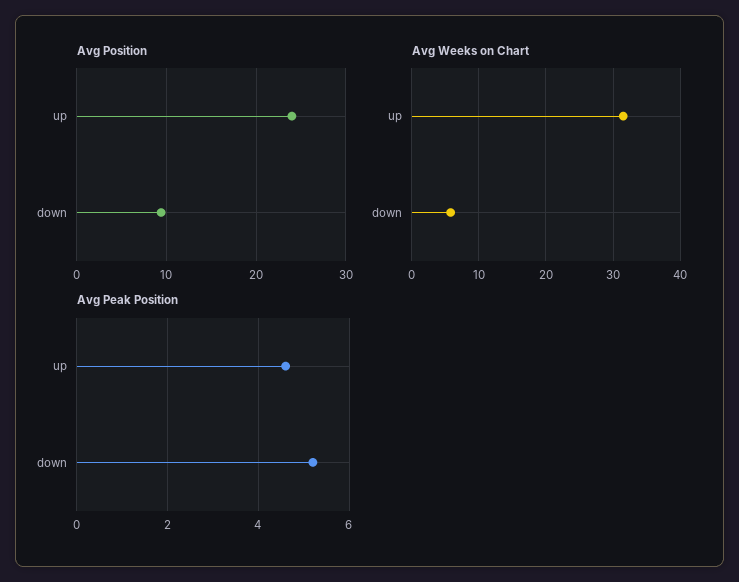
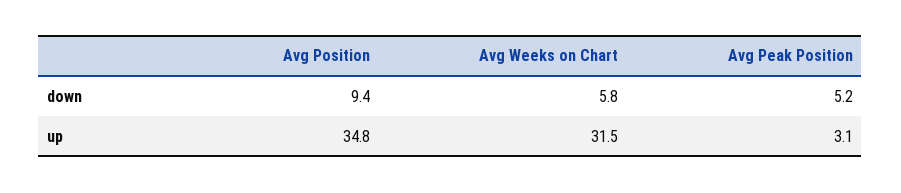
  {
    "Avg Position": {
-     "up": 24,
+     "up": 34.8,
      "down": 9.4
    },
    "Avg Weeks on Chart": {
      "up": 31.5,
      "down": 5.8
    },
    "Avg Peak Position": {
-     "up": 4.5,
+     "up": 3.1,
      "down": 5.2
    }
  }

